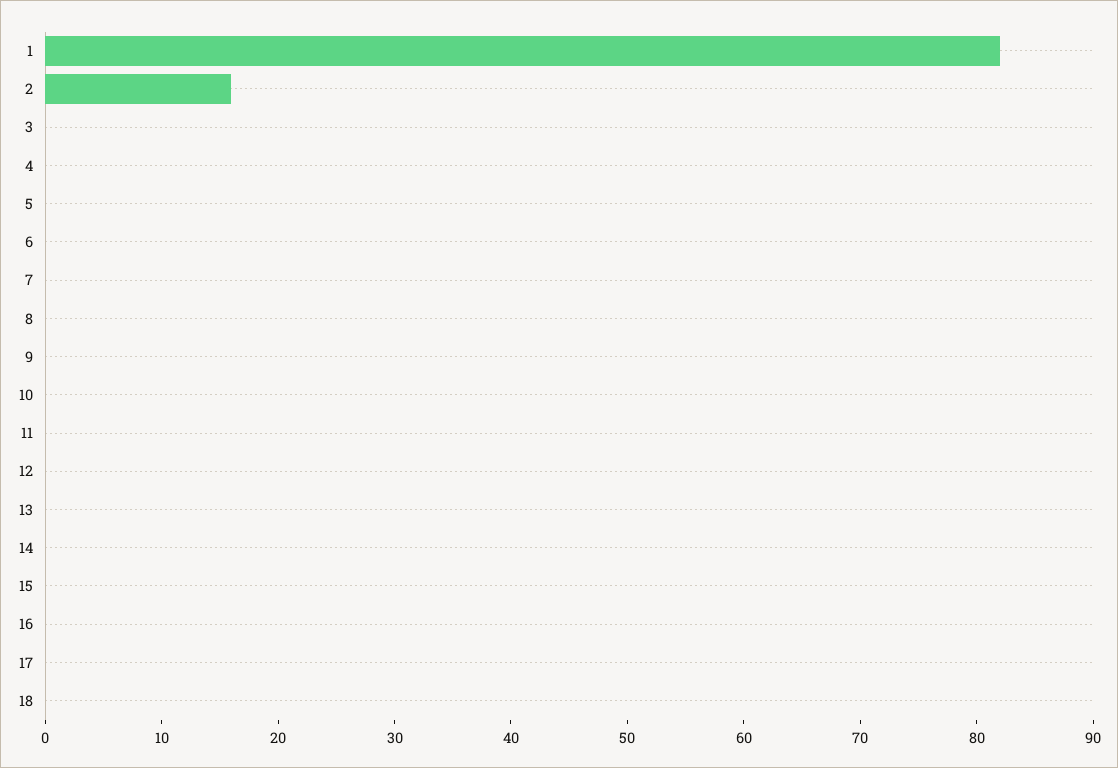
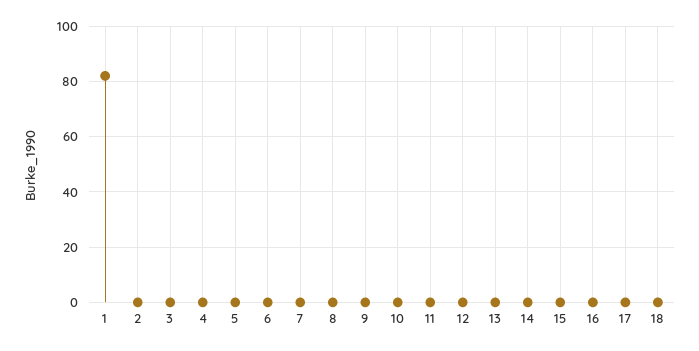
  {
    "1": 82,
-   "2": 16,
+   "2": 0,
    "3": 0,
    "4": 0,
    "5": 0,
    "6": 0,
    "7": 0,
    "8": 0,
    "9": 0,
    "10": 0,
    "11": 0,
    "12": 0,
    "13": 0,
    "14": 0,
    "15": 0,
    "16": 0,
    "17": 0,
    "18": 0
  }

